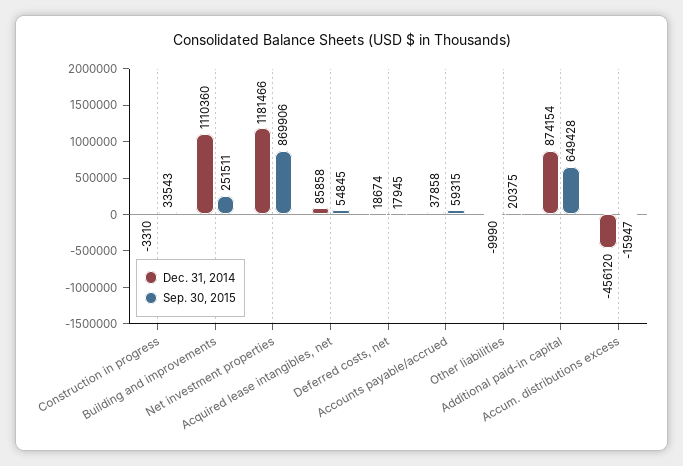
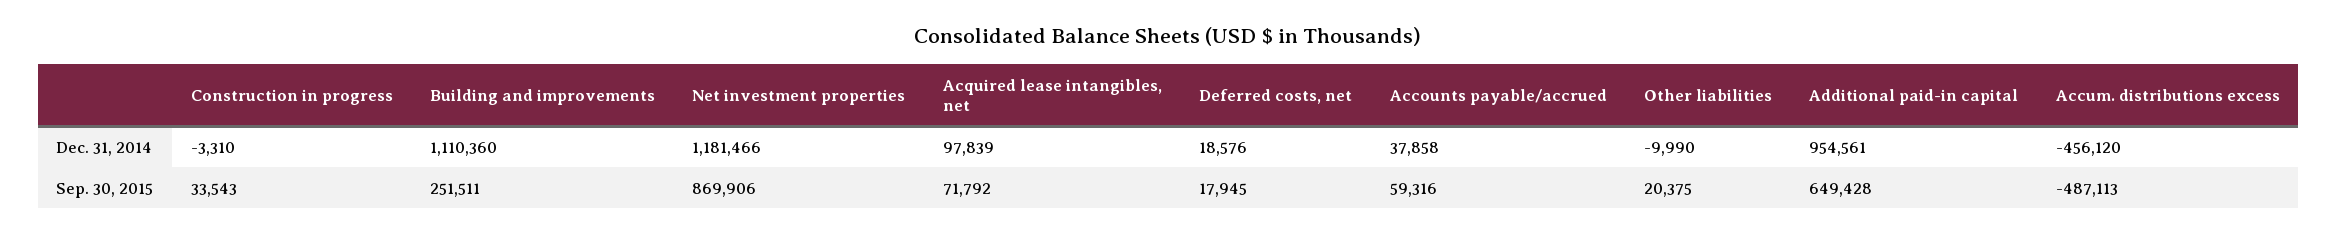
  {
    "Dec. 31, 2014": {
      "Construction in progress": -3310,
      "Building and improvements": 1110360,
      "Net investment properties": 1181466,
-     "Acquired lease intangibles, net": 85858,
+     "Acquired lease intangibles, net": 97839,
-     "Deferred costs, net": 18674,
+     "Deferred costs, net": 18576,
      "Accounts payable/accrued": 37858,
      "Other liabilities": -9990,
-     "Additional paid-in capital": 874154,
+     "Additional paid-in capital": 954561,
      "Accum. distributions excess": -456120
    },
    "Sep. 30, 2015": {
      "Construction in progress": 33543,
      "Building and improvements": 251511,
      "Net investment properties": 869906,
-     "Acquired lease intangibles, net": 54845,
+     "Acquired lease intangibles, net": 71792,
      "Deferred costs, net": 17945,
-     "Accounts payable/accrued": 59315,
+     "Accounts payable/accrued": 59316,
      "Other liabilities": 20375,
      "Additional paid-in capital": 649428,
-     "Accum. distributions excess": -15947
+     "Accum. distributions excess": -487113
    }
  }

